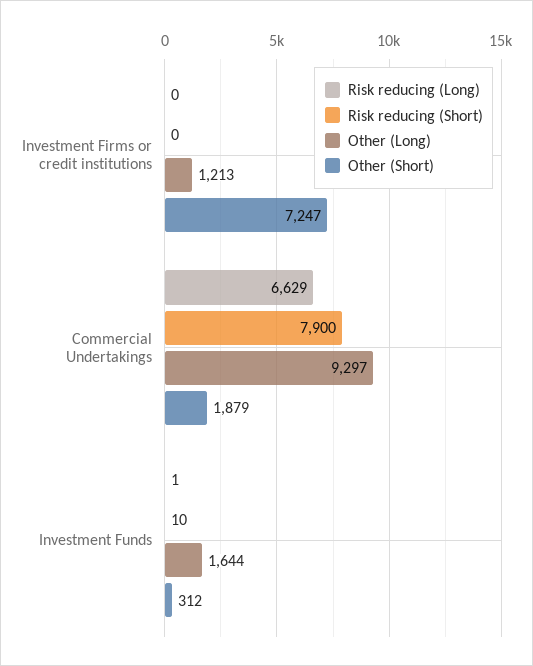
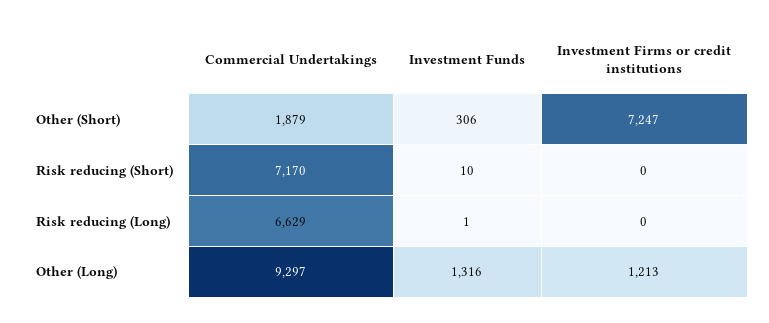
  {
    "Risk reducing (Long)": {
      "Investment Firms or credit institutions": 0,
      "Commercial Undertakings": 6629,
      "Investment Funds": 1
    },
    "Risk reducing (Short)": {
      "Investment Firms or credit institutions": 0,
-     "Commercial Undertakings": 7900,
+     "Commercial Undertakings": 7170,
      "Investment Funds": 10
    },
    "Other (Long)": {
      "Investment Firms or credit institutions": 1213,
      "Commercial Undertakings": 9297,
-     "Investment Funds": 1644
+     "Investment Funds": 1316
    },
    "Other (Short)": {
      "Investment Firms or credit institutions": 7247,
      "Commercial Undertakings": 1879,
-     "Investment Funds": 312
+     "Investment Funds": 306
    }
  }

